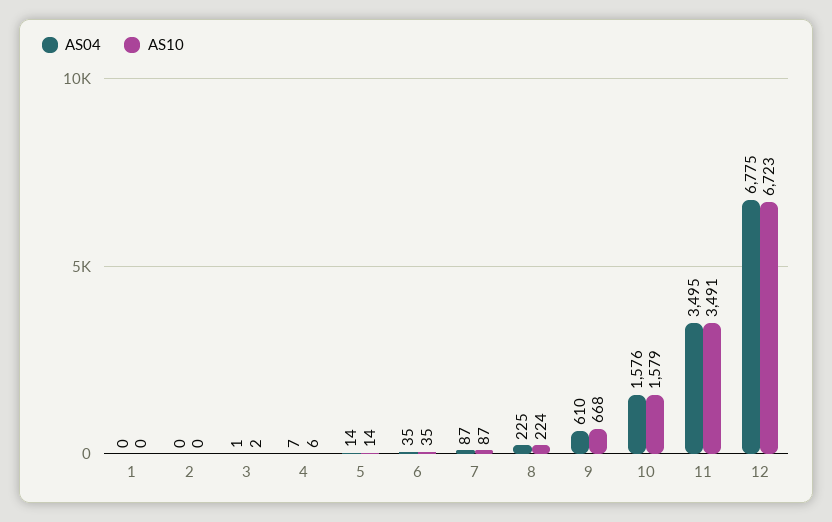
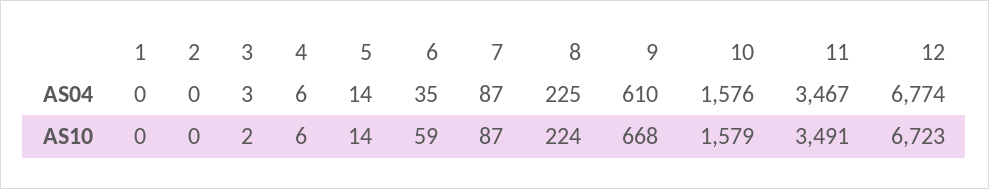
  {
    "AS04": {
      "1": 0,
      "2": 0,
-     "3": 1,
+     "3": 3,
-     "4": 7,
+     "4": 6,
      "5": 14,
      "6": 35,
      "7": 87,
      "8": 225,
      "9": 610,
      "10": 1576,
-     "11": 3495,
+     "11": 3467,
-     "12": 6775
+     "12": 6774
    },
    "AS10": {
      "1": 0,
      "2": 0,
      "3": 2,
      "4": 6,
      "5": 14,
-     "6": 35,
+     "6": 59,
      "7": 87,
      "8": 224,
      "9": 668,
      "10": 1579,
      "11": 3491,
      "12": 6723
    }
  }

